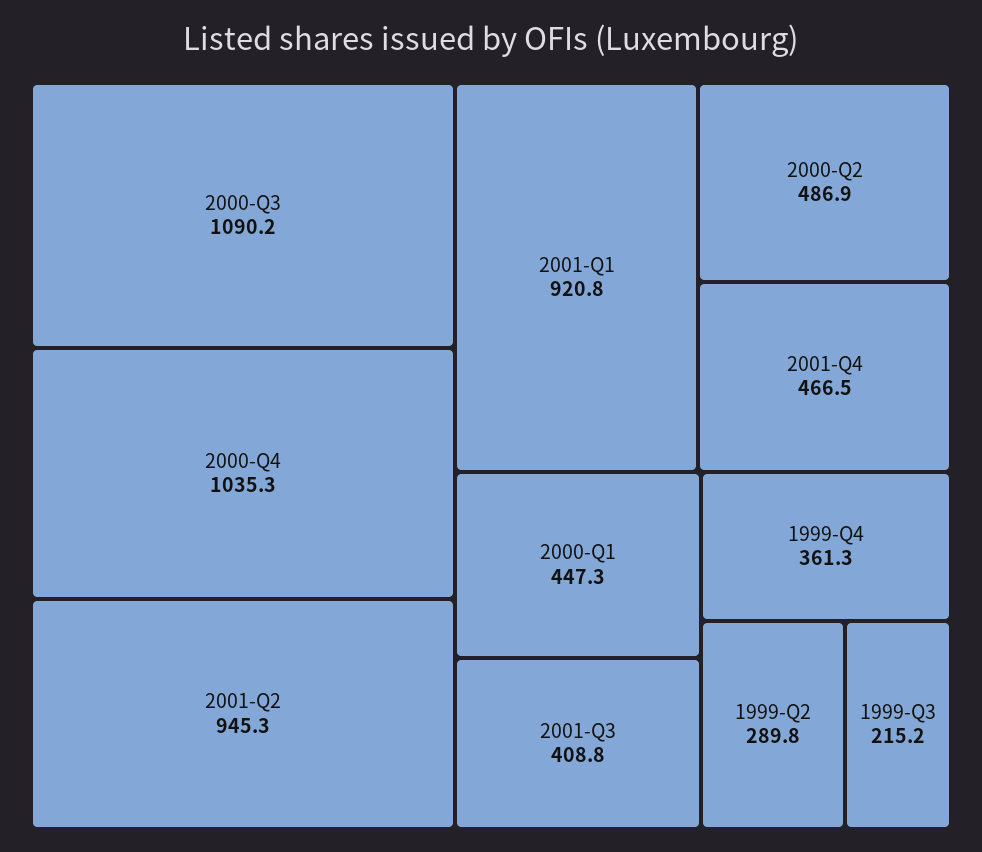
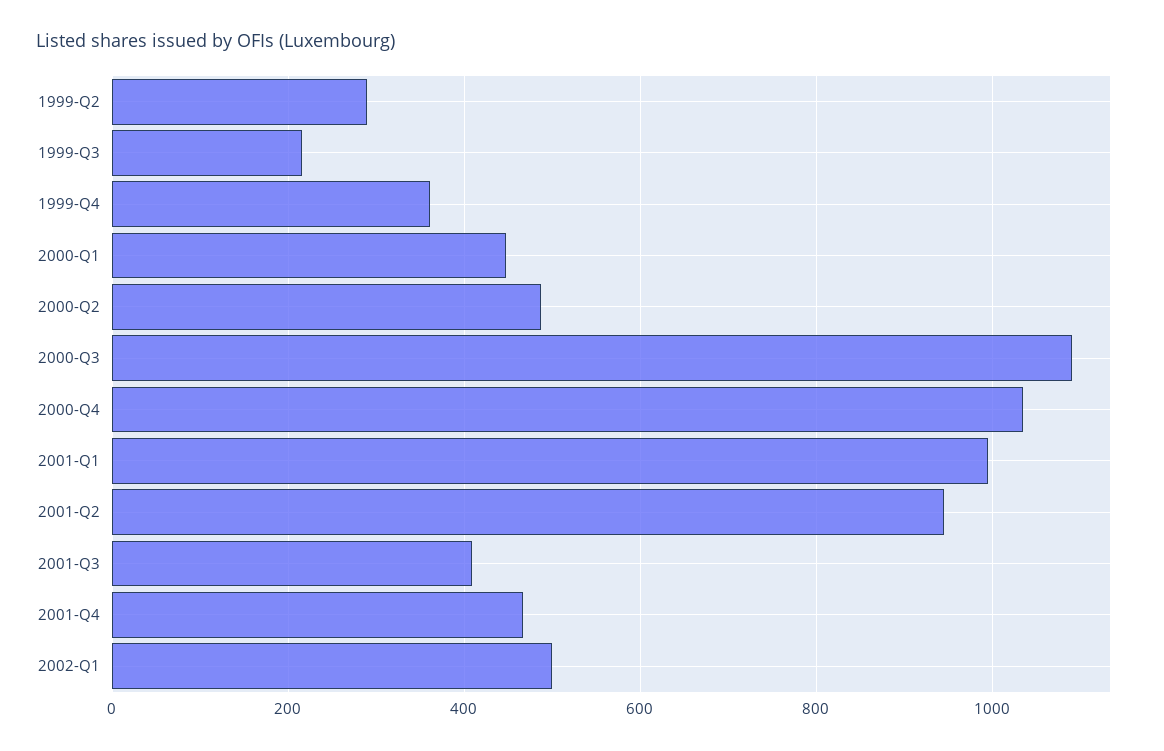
  {
    "2000-Q3": 1090.2,
    "2000-Q4": 1035.3,
    "2001-Q2": 945.3,
-   "2001-Q1": 920.8,
+   "2001-Q1": 1000,
    "2000-Q2": 486.9,
    "2001-Q4": 466.5,
    "2000-Q1": 447.3,
    "2001-Q3": 408.8,
    "1999-Q4": 361.3,
    "1999-Q2": 289.8,
-   "1999-Q3": 215.2
+   "1999-Q3": 215.2,
+   "2002-Q1": 500
  }

